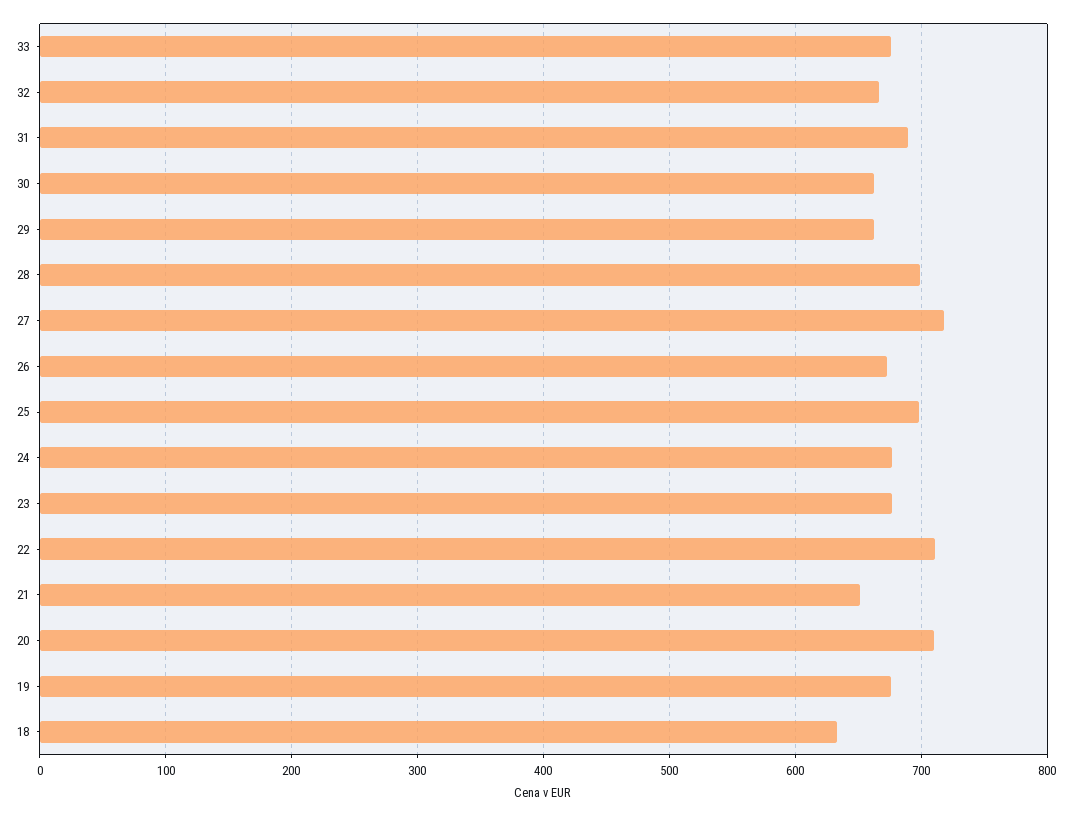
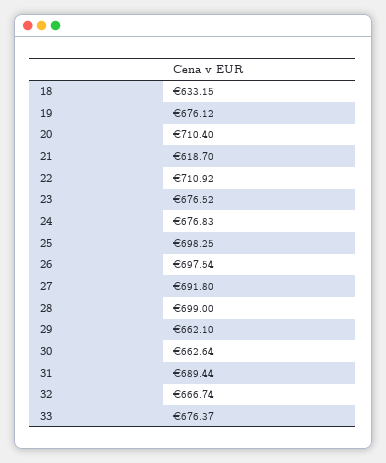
  {
    "33": 676.37,
    "32": 666.74,
    "31": 689.44,
    "30": 662.64,
    "29": 662.1,
    "28": 699,
-   "27": 720,
+   "27": 691.8,
-   "26": 670,
+   "26": 697.54,
    "25": 698.25,
    "24": 676.83,
    "23": 676.52,
    "22": 710.92,
-   "21": 650,
+   "21": 618.7,
    "20": 710.4,
    "19": 676.12,
    "18": 633.15
  }

